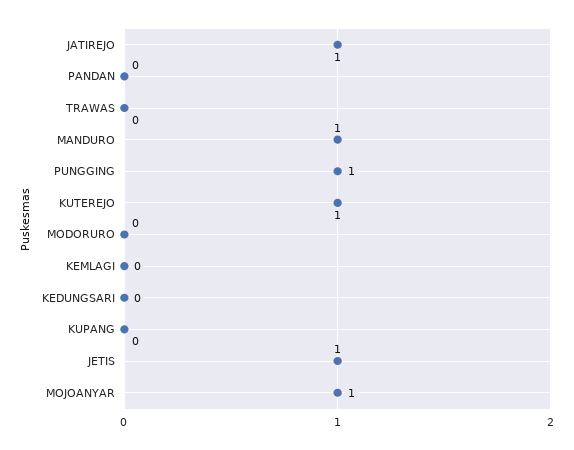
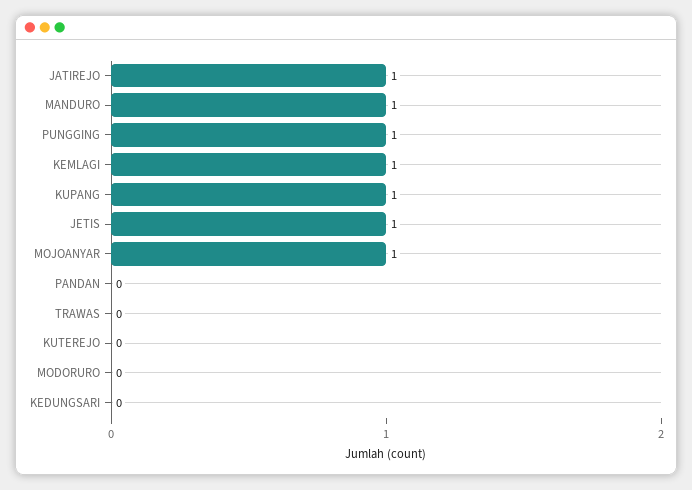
  {
    "JATIREJO": 1,
    "PANDAN": 0,
    "TRAWAS": 0,
    "MANDURO": 1,
    "PUNGGING": 1,
-   "KUTEREJO": 1,
+   "KUTEREJO": 0,
    "MODORURO": 0,
-   "KEMLAGI": 0,
+   "KEMLAGI": 1,
    "KEDUNGSARI": 0,
-   "KUPANG": 0,
+   "KUPANG": 1,
    "JETIS": 1,
    "MOJOANYAR": 1
  }

